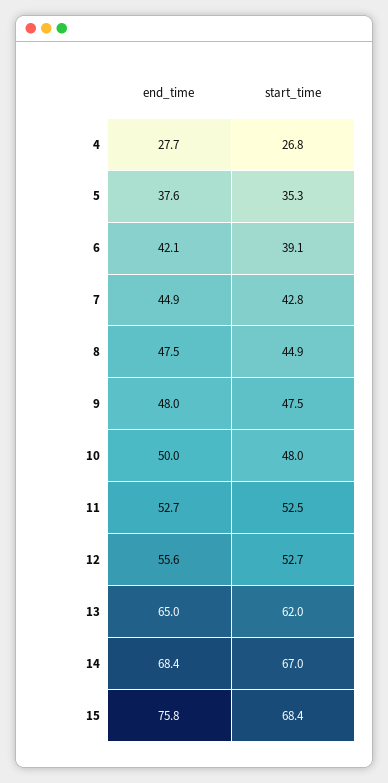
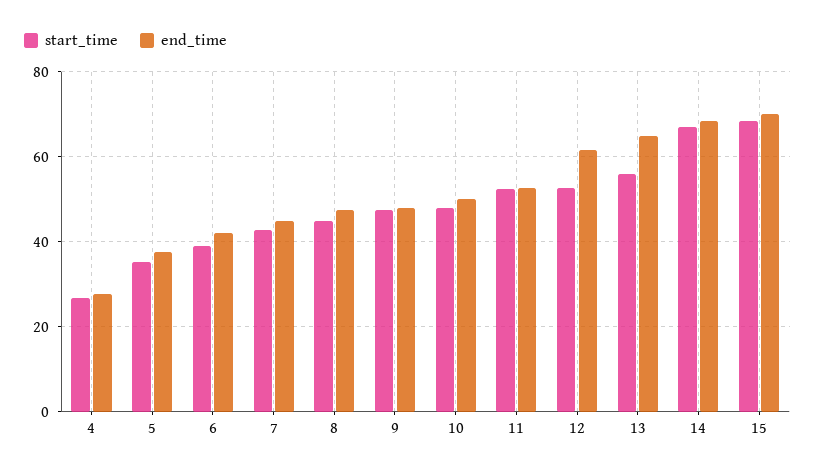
  {
    "end_time": {
      "4": 27.7,
      "5": 37.6,
      "6": 42.1,
      "7": 44.9,
      "8": 47.5,
      "9": 48,
      "10": 50,
      "11": 52.7,
-     "12": 55.6,
+     "12": 62,
      "13": 65,
      "14": 68.4,
-     "15": 75.8
+     "15": 70
    },
    "start_time": {
      "4": 26.8,
      "5": 35.3,
      "6": 39.1,
      "7": 42.8,
      "8": 44.9,
      "9": 47.5,
      "10": 48,
      "11": 52.5,
      "12": 52.7,
-     "13": 62,
+     "13": 56,
      "14": 67,
      "15": 68.4
    }
  }

